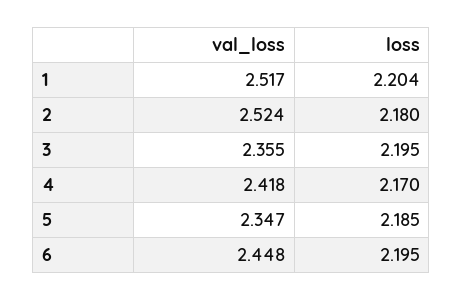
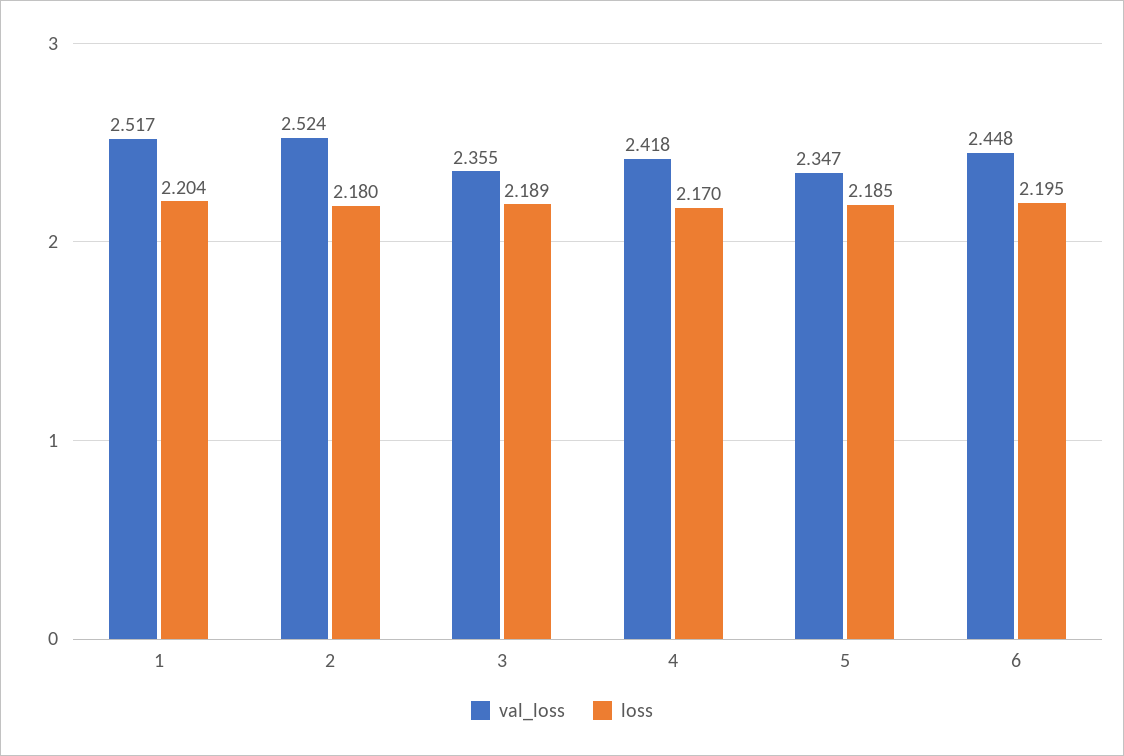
  {
    "val_loss": {
      "1": 2.517,
      "2": 2.524,
      "3": 2.355,
      "4": 2.418,
      "5": 2.347,
      "6": 2.448
    },
    "loss": {
      "1": 2.204,
      "2": 2.18,
-     "3": 2.195,
+     "3": 2.189,
      "4": 2.17,
      "5": 2.185,
      "6": 2.195
    }
  }

